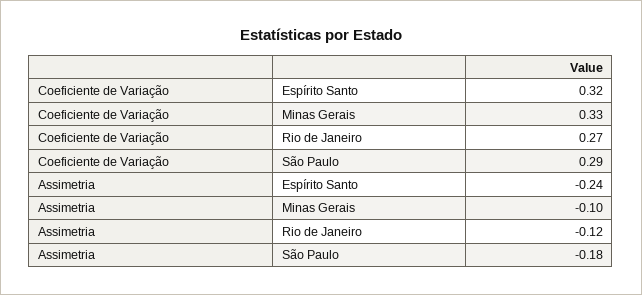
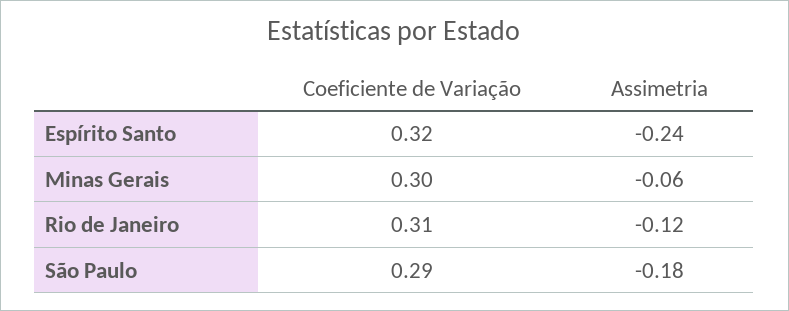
  {
    "Coeficiente de Variação": {
      "Espírito Santo": 0.32,
-     "Minas Gerais": 0.33,
+     "Minas Gerais": 0.3,
-     "Rio de Janeiro": 0.27,
+     "Rio de Janeiro": 0.31,
      "São Paulo": 0.29
    },
    "Assimetria": {
      "Espírito Santo": -0.24,
-     "Minas Gerais": -0.1,
+     "Minas Gerais": -0.06,
      "Rio de Janeiro": -0.12,
      "São Paulo": -0.18
    }
  }

